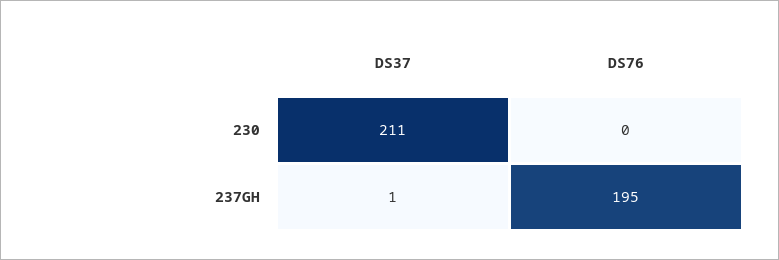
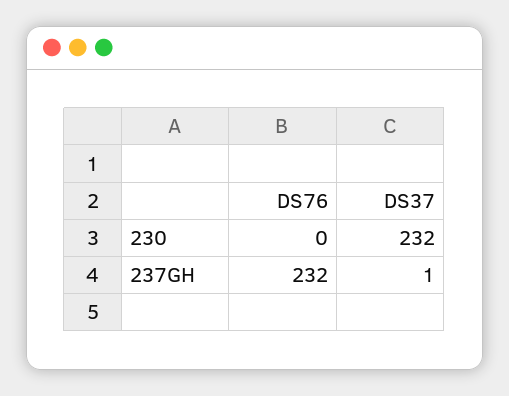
  {
    "DS37": {
-     "230": 211,
+     "230": 232,
      "237GH": 1
    },
    "DS76": {
      "230": 0,
-     "237GH": 195
+     "237GH": 232
    }
  }

